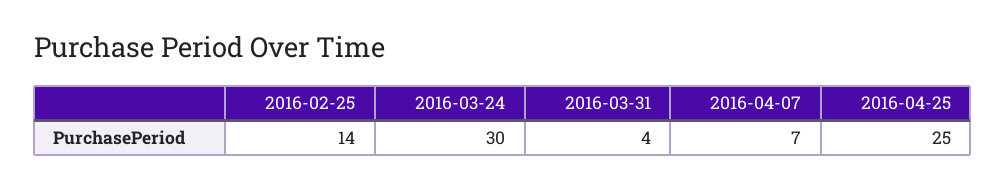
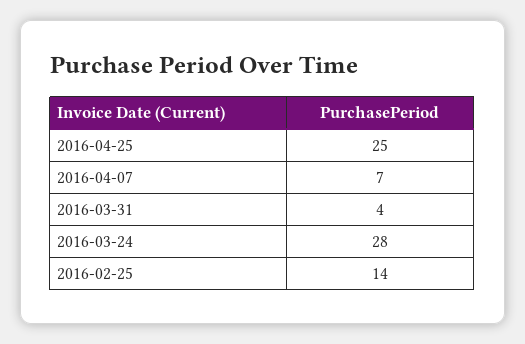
  {
    "2016-02-25": 14,
-   "2016-03-24": 30,
+   "2016-03-24": 28,
    "2016-03-31": 4,
    "2016-04-07": 7,
    "2016-04-25": 25
  }

